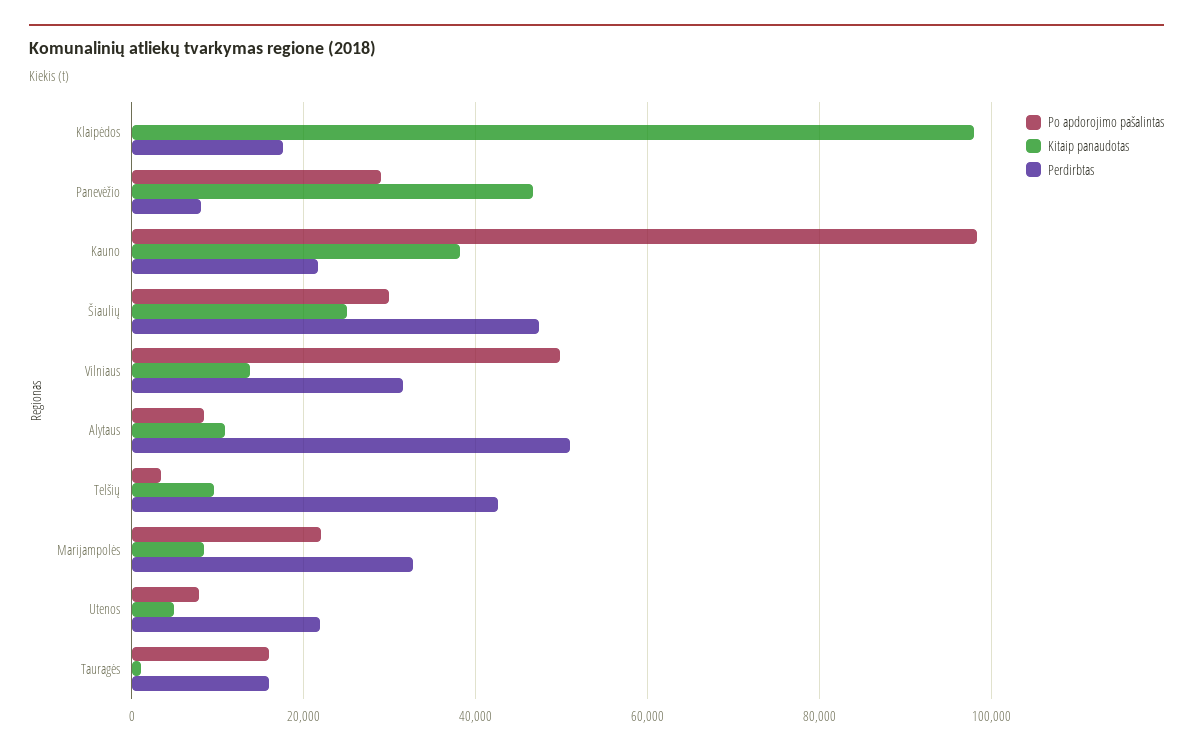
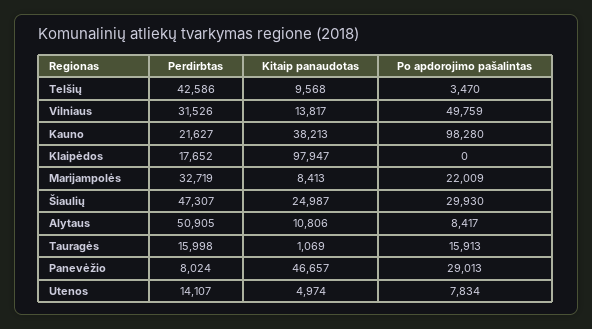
  {
    "Po apdorojimo pašalintas": {
      "Klaipėdos": 0,
      "Panevėžio": 29013,
      "Kauno": 98280,
      "Šiaulių": 29930,
      "Vilniaus": 49759,
      "Alytaus": 8417,
      "Telšių": 3470,
      "Marijampolės": 22009,
      "Utenos": 7834,
      "Tauragės": 15913
    },
    "Kitaip panaudotas": {
      "Klaipėdos": 97947,
      "Panevėžio": 46657,
      "Kauno": 38213,
      "Šiaulių": 24987,
      "Vilniaus": 13817,
      "Alytaus": 10806,
      "Telšių": 9568,
      "Marijampolės": 8413,
      "Utenos": 4974,
      "Tauragės": 1069
    },
    "Perdirbtas": {
      "Klaipėdos": 17652,
      "Panevėžio": 8024,
      "Kauno": 21627,
      "Šiaulių": 47307,
      "Vilniaus": 31526,
      "Alytaus": 50905,
      "Telšių": 42586,
      "Marijampolės": 32719,
-     "Utenos": 22000,
+     "Utenos": 14107,
      "Tauragės": 15998
    }
  }

